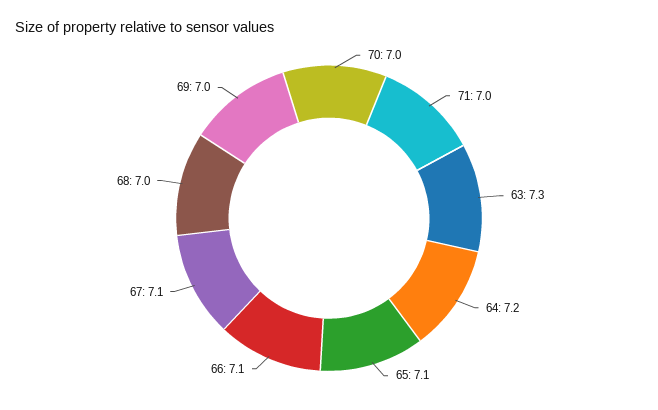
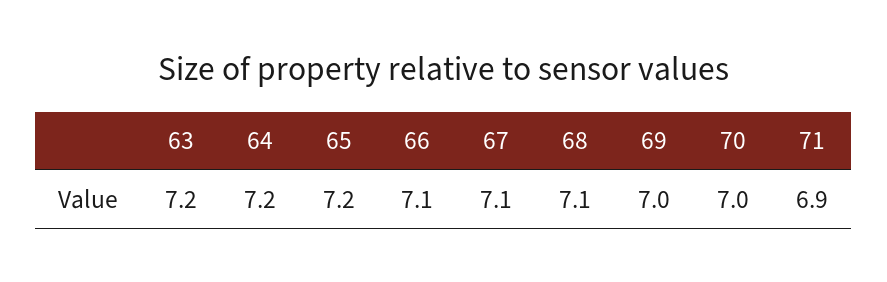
  {
    "70": 7,
-   "71": 7,
+   "71": 6.9,
-   "63": 7.3,
+   "63": 7.2,
    "64": 7.2,
-   "65": 7.1,
+   "65": 7.2,
    "66": 7.1,
    "67": 7.1,
-   "68": 7,
+   "68": 7.1,
    "69": 7
  }

